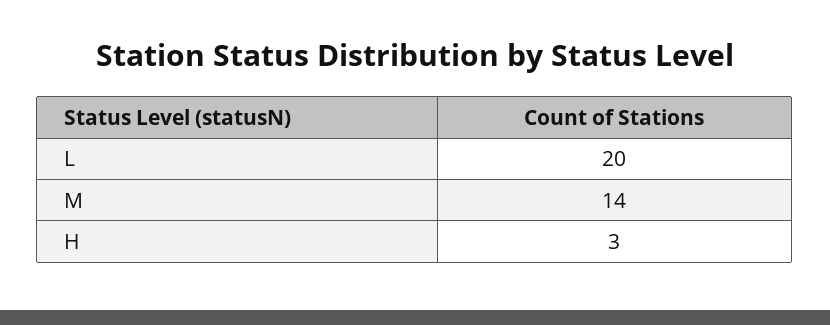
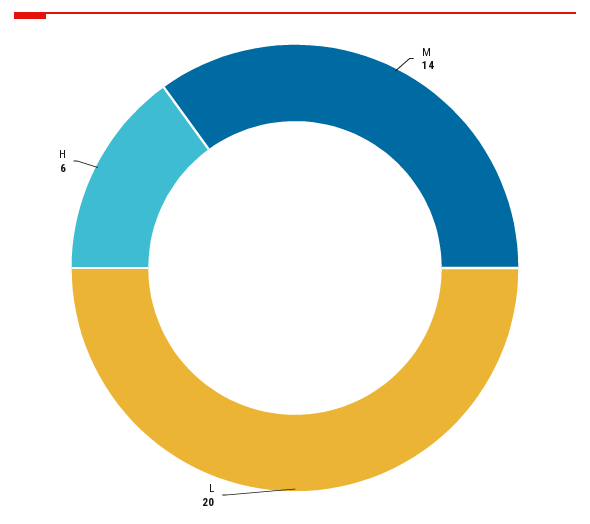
  {
    "L": 20,
    "M": 14,
-   "H": 3
+   "H": 6
  }

